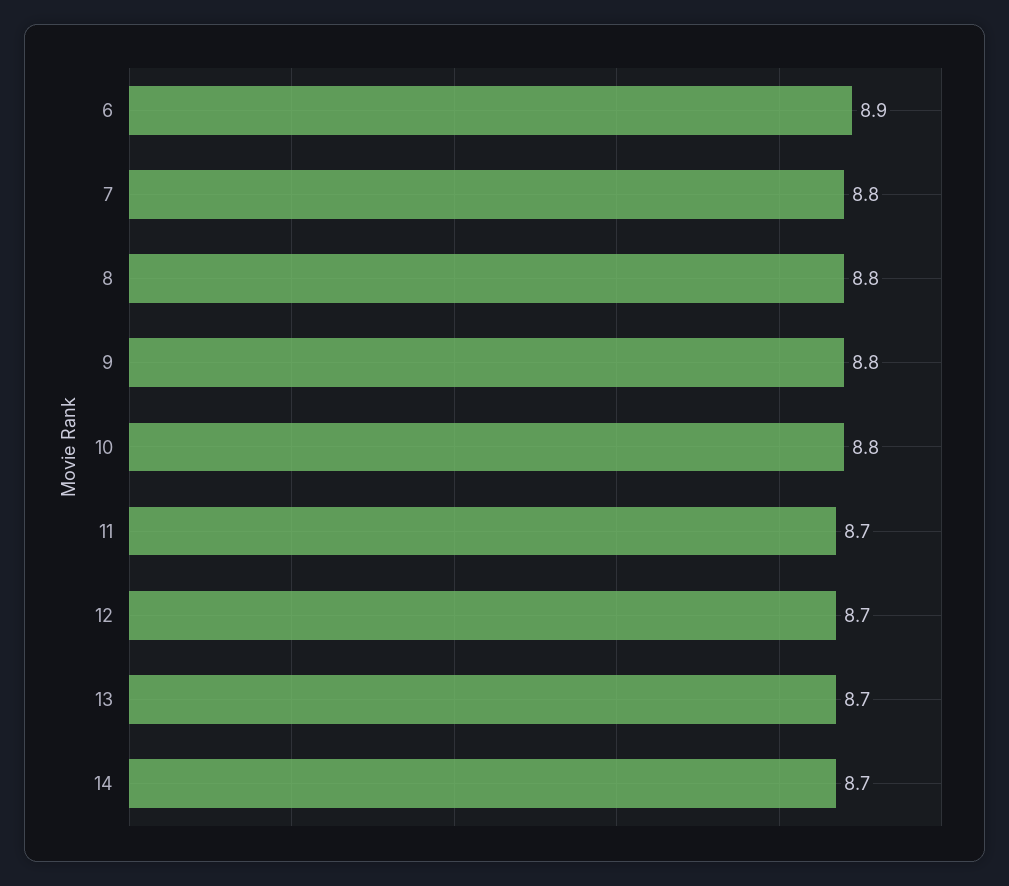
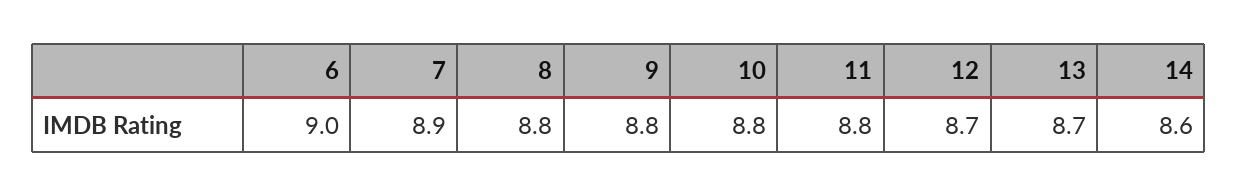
  {
-   "6": 8.9,
+   "6": 9,
-   "7": 8.8,
+   "7": 8.9,
    "8": 8.8,
    "9": 8.8,
    "10": 8.8,
-   "11": 8.7,
+   "11": 8.8,
    "12": 8.7,
    "13": 8.7,
-   "14": 8.7
+   "14": 8.6
  }

